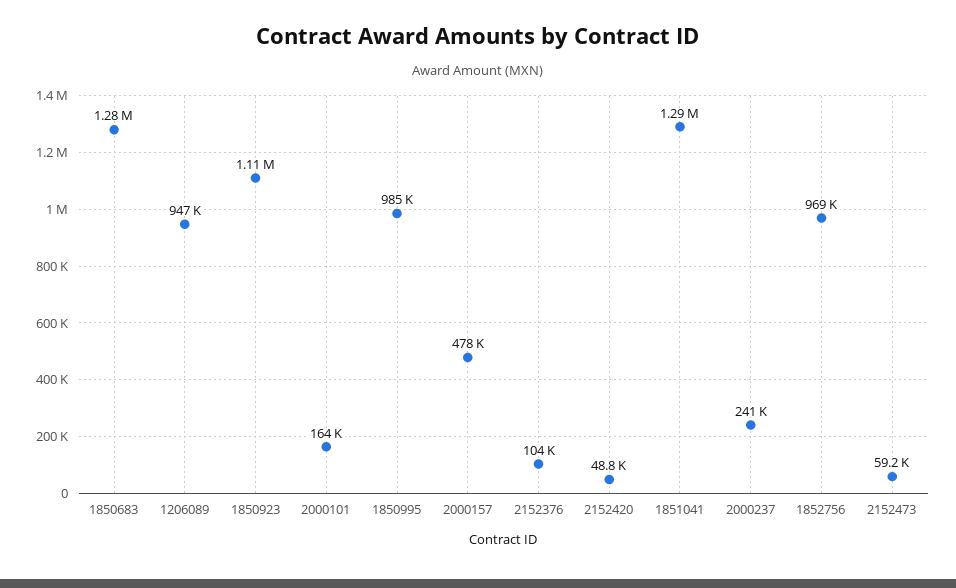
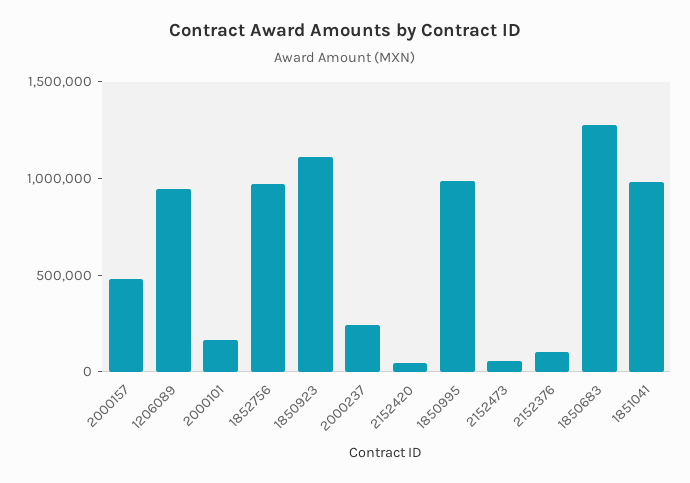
  {
    "1850683": 1280000,
    "1206089": 947000,
    "1850923": 1110000,
    "2000101": 164000,
    "1850995": 985000,
    "2000157": 478000,
    "2152376": 104000,
    "2152420": 48800,
-   "1851041": 1290000,
+   "1851041": 1000000,
    "2000237": 241000,
    "1852756": 969000,
    "2152473": 59200
  }

